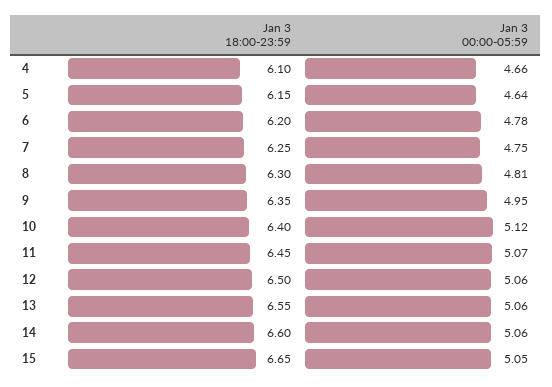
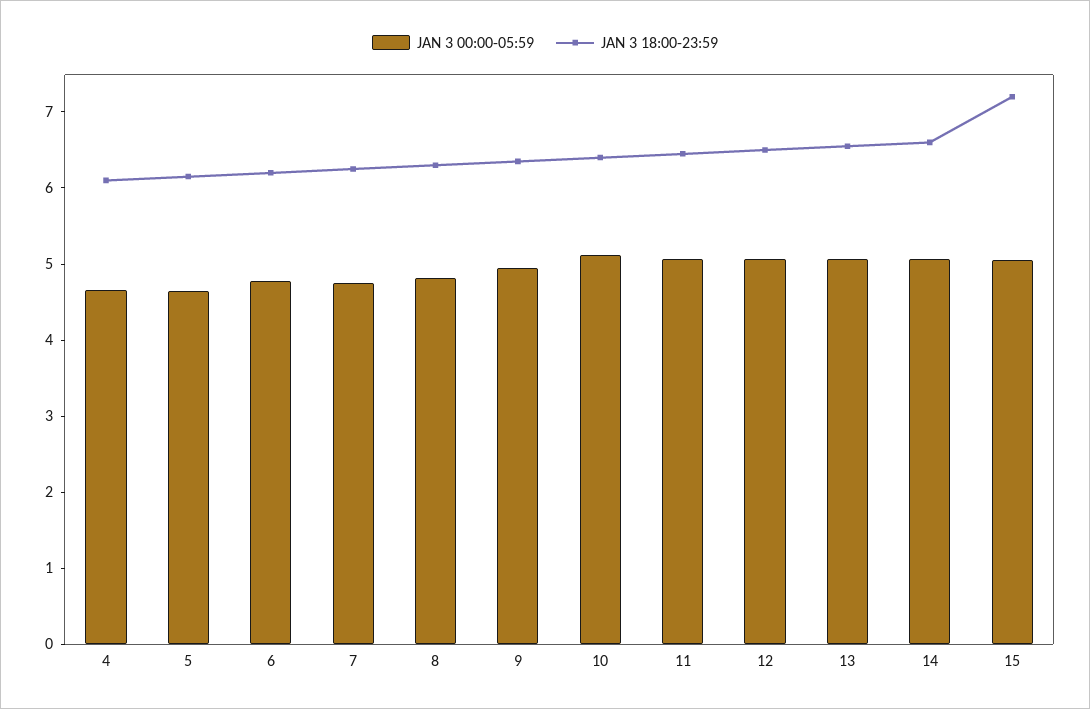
  {
    "Jan 3 18:00-23:59": {
      "4": 6.1,
      "5": 6.15,
      "6": 6.2,
      "7": 6.25,
      "8": 6.3,
      "9": 6.35,
      "10": 6.4,
      "11": 6.45,
      "12": 6.5,
      "13": 6.55,
      "14": 6.6,
-     "15": 6.65
+     "15": 7.2
    },
    "Jan 3 00:00-05:59": {
      "4": 4.66,
      "5": 4.64,
      "6": 4.78,
      "7": 4.75,
      "8": 4.81,
      "9": 4.95,
      "10": 5.12,
      "11": 5.07,
      "12": 5.06,
      "13": 5.06,
      "14": 5.06,
      "15": 5.05
    }
  }

